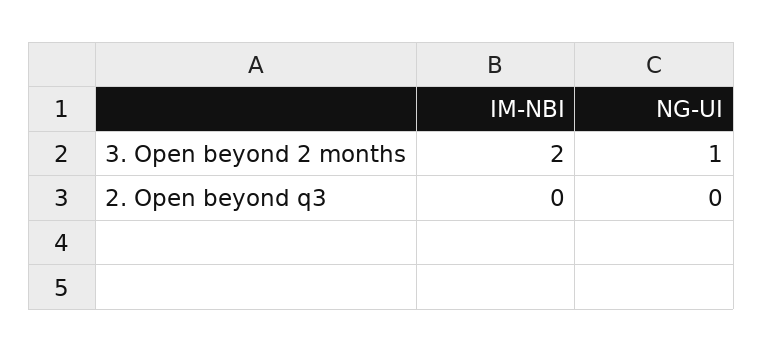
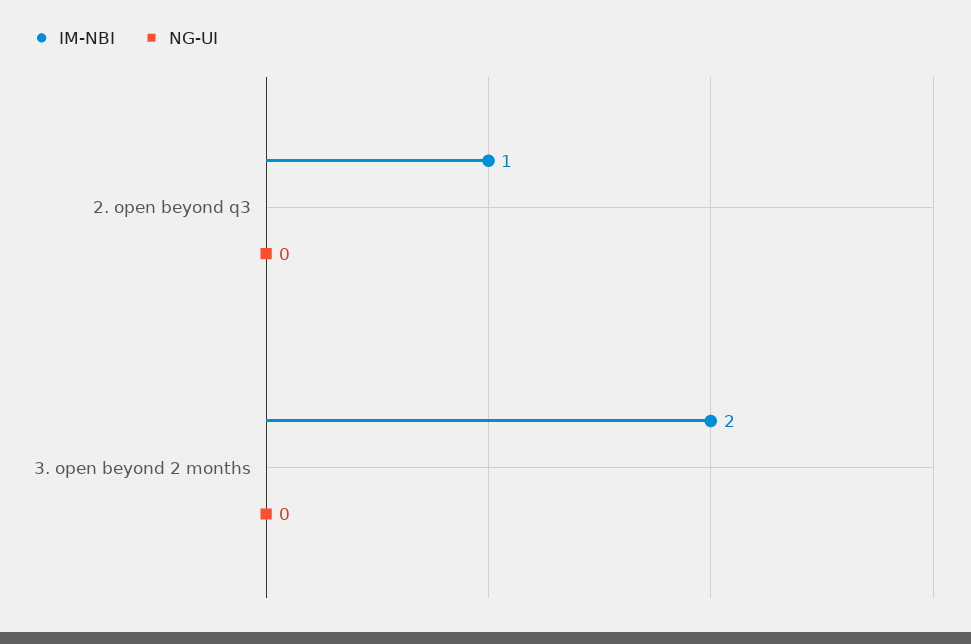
  {
    "IM-NBI": {
      "3. Open beyond 2 months": 2,
-     "2. Open beyond q3": 0
+     "2. Open beyond q3": 1
    },
    "NG-UI": {
-     "3. Open beyond 2 months": 1,
+     "3. Open beyond 2 months": 0,
      "2. Open beyond q3": 0
    }
  }

